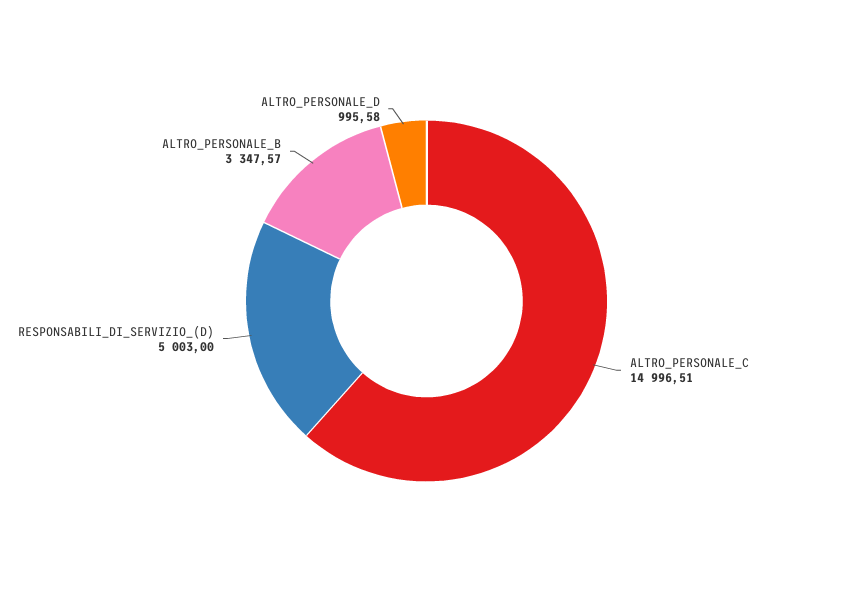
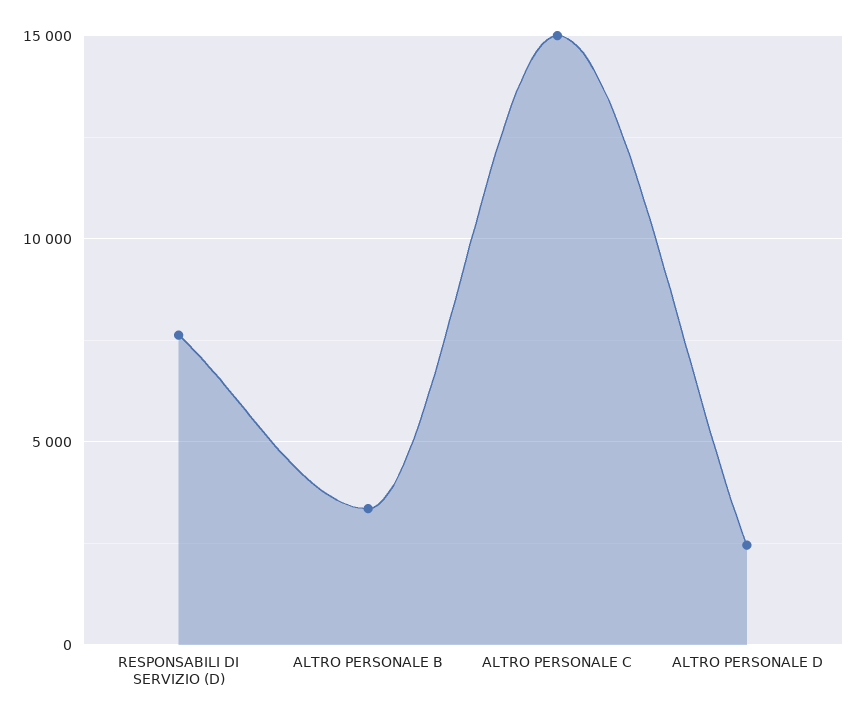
  {
    "ALTRO_PERSONALE_C": 14996.51,
-   "RESPONSABILI_DI_SERVIZIO_(D)": 5003,
+   "RESPONSABILI_DI_SERVIZIO_(D)": 7500,
    "ALTRO_PERSONALE_B": 3347.57,
-   "ALTRO_PERSONALE_D": 995.58
+   "ALTRO_PERSONALE_D": 2500
  }

